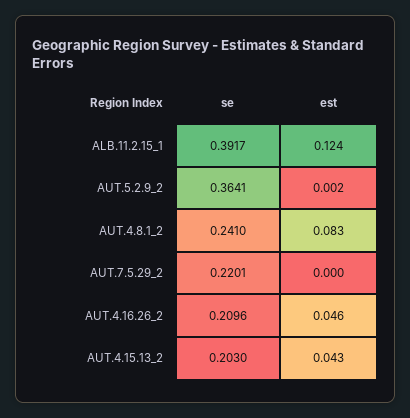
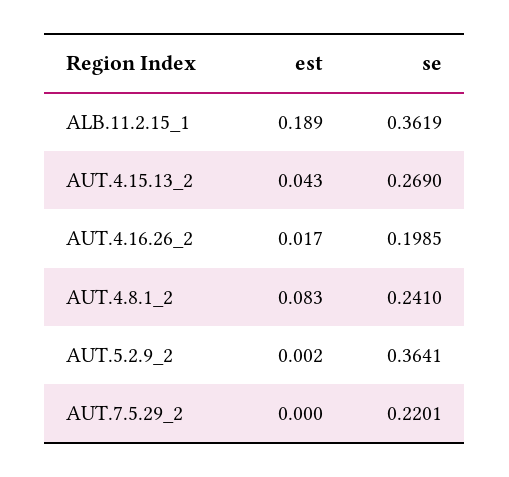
  {
    "se": {
-     "ALB.11.2.15_1": 0.3917,
+     "ALB.11.2.15_1": 0.3619,
      "AUT.5.2.9_2": 0.3641,
      "AUT.4.8.1_2": 0.241,
      "AUT.7.5.29_2": 0.2201,
-     "AUT.4.16.26_2": 0.2096,
+     "AUT.4.16.26_2": 0.1985,
-     "AUT.4.15.13_2": 0.203
+     "AUT.4.15.13_2": 0.269
    },
    "est": {
-     "ALB.11.2.15_1": 0.124,
+     "ALB.11.2.15_1": 0.189,
      "AUT.5.2.9_2": 0.002,
      "AUT.4.8.1_2": 0.083,
      "AUT.7.5.29_2": 0,
-     "AUT.4.16.26_2": 0.046,
+     "AUT.4.16.26_2": 0.017,
      "AUT.4.15.13_2": 0.043
    }
  }

